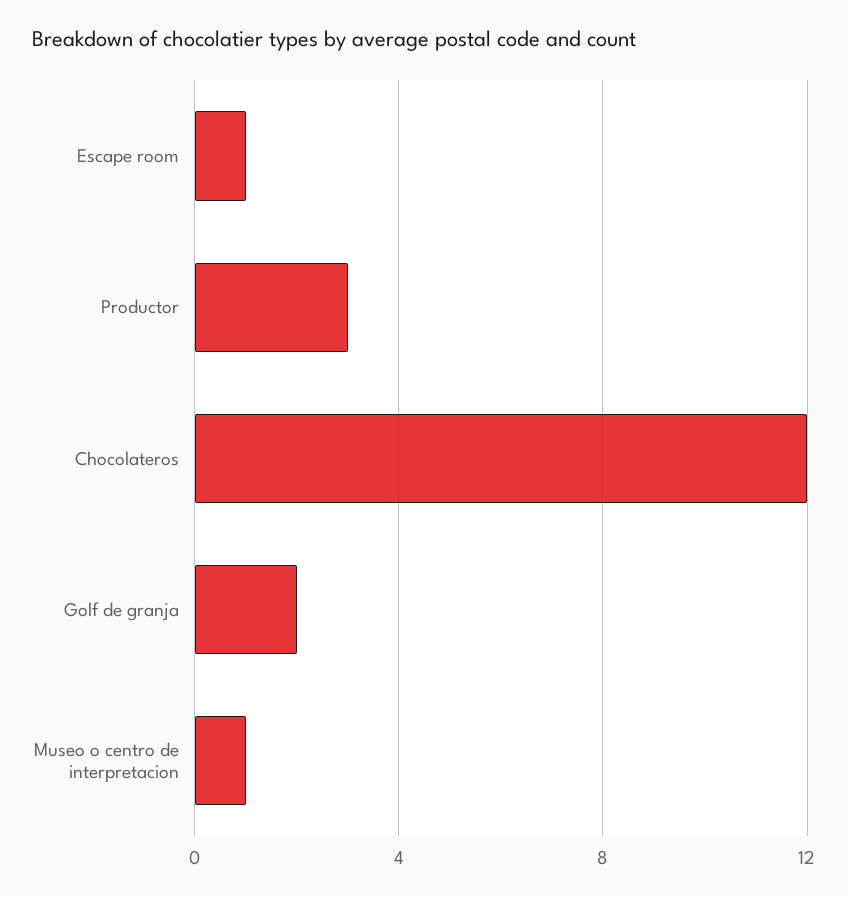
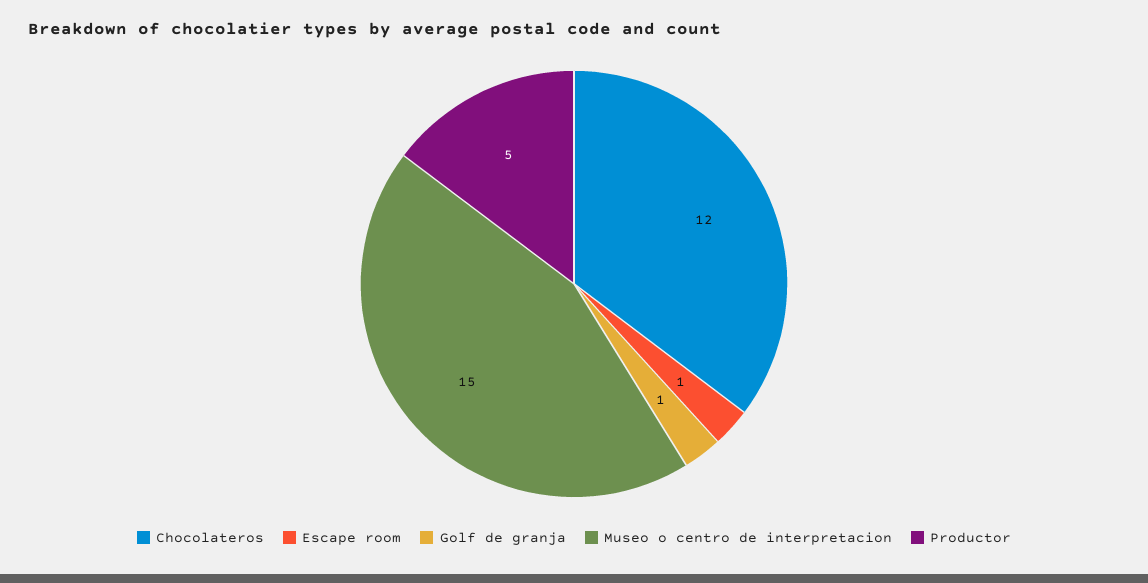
  {
    "Escape room": 1,
-   "Productor": 3,
+   "Productor": 5,
    "Chocolateros": 12,
-   "Golf de granja": 2,
+   "Golf de granja": 1,
-   "Museo o centro de interpretacion": 1
+   "Museo o centro de interpretacion": 15
  }

